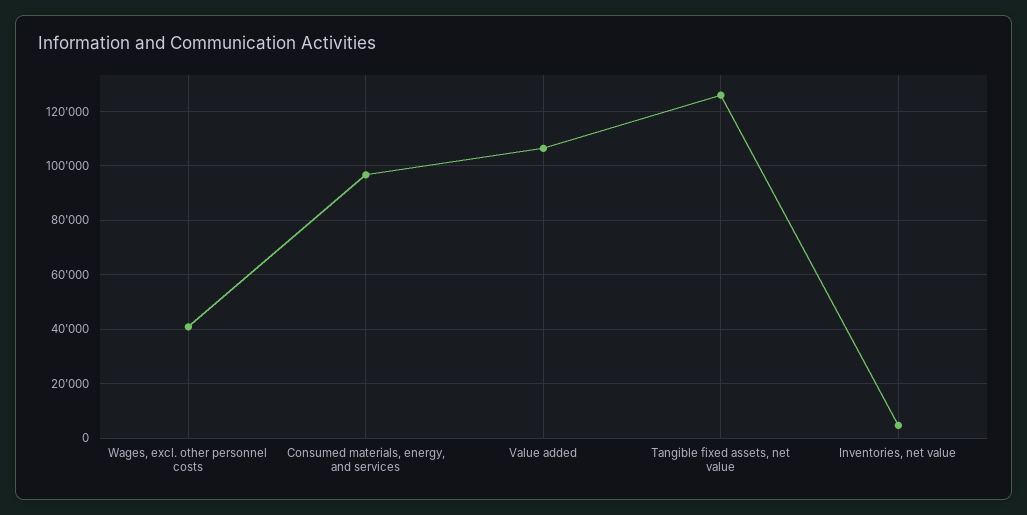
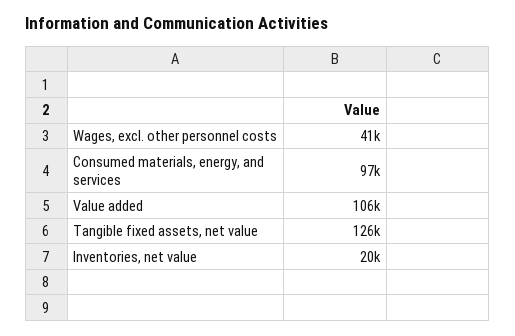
  {
    "Wages, excl. other personnel costs": 41000,
    "Consumed materials, energy, and services": 97000,
    "Value added": 106000,
    "Tangible fixed assets, net value": 126000,
-   "Inventories, net value": 5000
+   "Inventories, net value": 20000
  }

